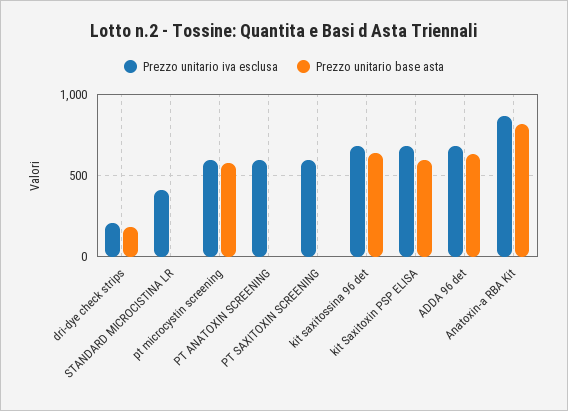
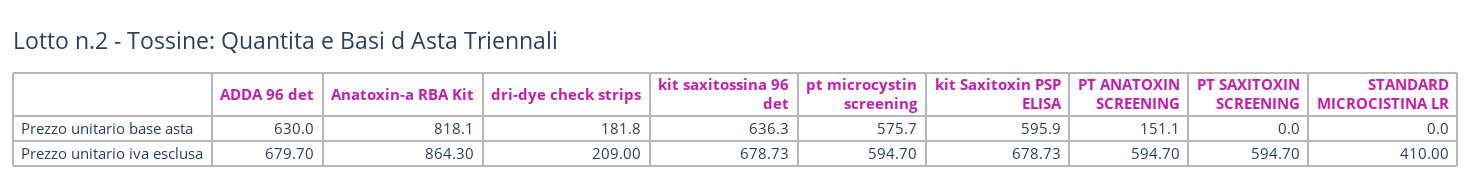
  {
    "Prezzo unitario iva esclusa": {
      "dri-dye check strips": 209,
      "STANDARD MICROCISTINA LR": 410,
      "pt microcystin screening": 594.7,
      "PT ANATOXIN SCREENING": 594.7,
      "PT SAXITOXIN SCREENING": 594.7,
      "kit saxitossina 96 det": 678.73,
      "kit Saxitoxin PSP ELISA": 678.73,
      "ADDA 96 det": 679.7,
      "Anatoxin-a RBA Kit": 864.3
    },
    "Prezzo unitario base asta": {
      "dri-dye check strips": 181.8,
      "STANDARD MICROCISTINA LR": 0,
      "pt microcystin screening": 575.7,
-     "PT ANATOXIN SCREENING": 0,
+     "PT ANATOXIN SCREENING": 151.1,
      "PT SAXITOXIN SCREENING": 0,
      "kit saxitossina 96 det": 636.3,
      "kit Saxitoxin PSP ELISA": 595.9,
      "ADDA 96 det": 630,
      "Anatoxin-a RBA Kit": 818.1
    }
  }

